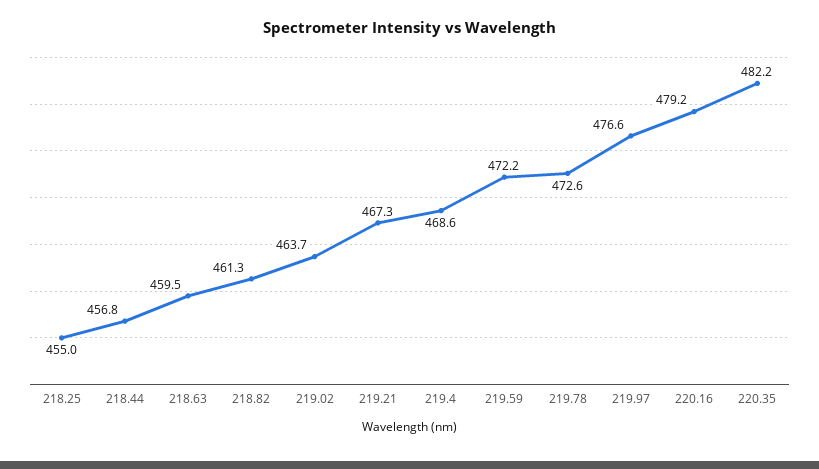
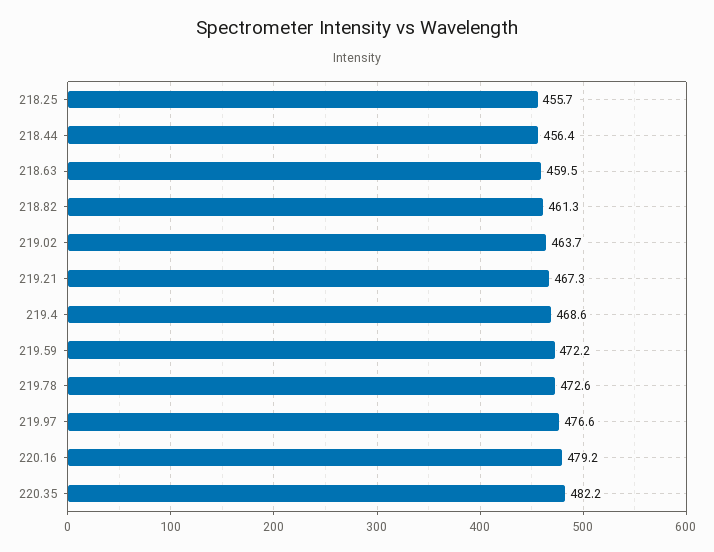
  {
-   "218.25": 455,
+   "218.25": 455.7,
-   "218.44": 456.8,
+   "218.44": 456.4,
    "218.63": 459.5,
    "218.82": 461.3,
    "219.02": 463.7,
    "219.21": 467.3,
    "219.4": 468.6,
    "219.59": 472.2,
    "219.78": 472.6,
    "219.97": 476.6,
    "220.16": 479.2,
    "220.35": 482.2
  }

